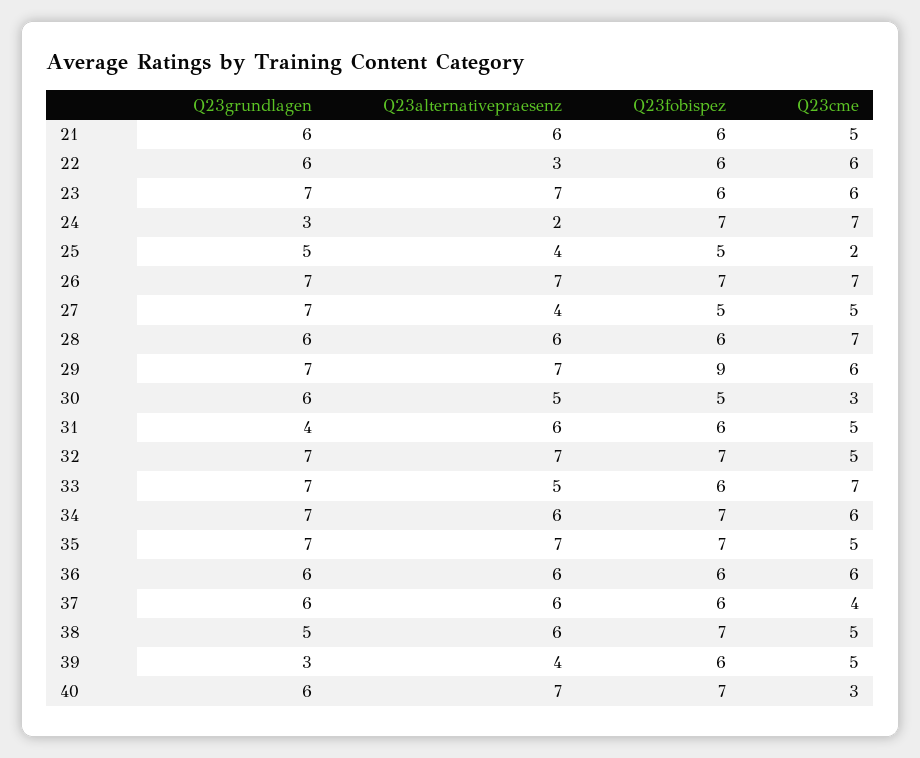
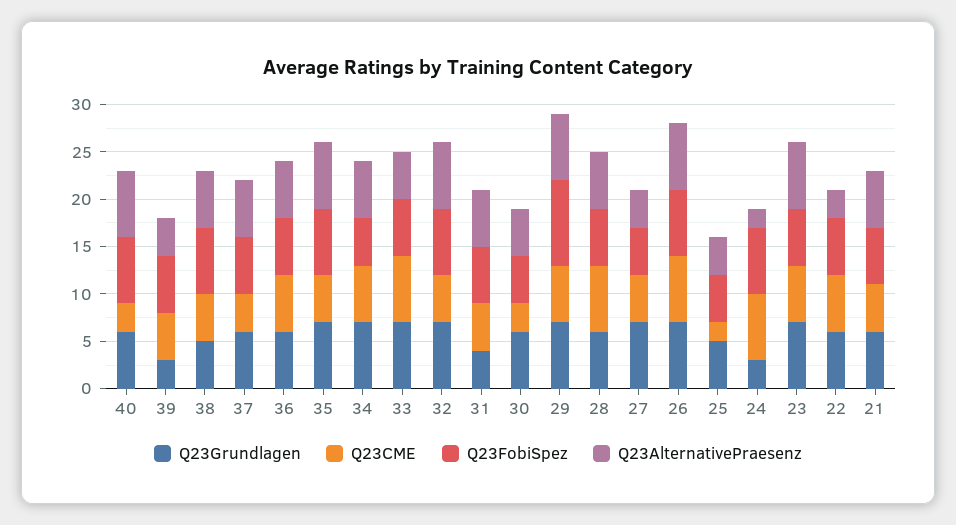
  {
    "Q23grundlagen": {
      "21": 6,
      "22": 6,
      "23": 7,
      "24": 3,
      "25": 5,
      "26": 7,
      "27": 7,
      "28": 6,
      "29": 7,
      "30": 6,
      "31": 4,
      "32": 7,
      "33": 7,
      "34": 7,
      "35": 7,
      "36": 6,
      "37": 6,
      "38": 5,
      "39": 3,
      "40": 6
    },
    "Q23alternativepraesenz": {
      "21": 6,
      "22": 3,
      "23": 7,
      "24": 2,
      "25": 4,
      "26": 7,
      "27": 4,
      "28": 6,
      "29": 7,
      "30": 5,
      "31": 6,
      "32": 7,
      "33": 5,
      "34": 6,
      "35": 7,
      "36": 6,
      "37": 6,
      "38": 6,
      "39": 4,
      "40": 7
    },
    "Q23fobispez": {
      "21": 6,
      "22": 6,
      "23": 6,
      "24": 7,
      "25": 5,
      "26": 7,
      "27": 5,
      "28": 6,
      "29": 9,
      "30": 5,
      "31": 6,
      "32": 7,
      "33": 6,
-     "34": 7,
+     "34": 5,
      "35": 7,
      "36": 6,
      "37": 6,
      "38": 7,
      "39": 6,
      "40": 7
    },
    "Q23cme": {
      "21": 5,
      "22": 6,
      "23": 6,
      "24": 7,
      "25": 2,
      "26": 7,
      "27": 5,
      "28": 7,
      "29": 6,
      "30": 3,
      "31": 5,
      "32": 5,
      "33": 7,
      "34": 6,
      "35": 5,
      "36": 6,
      "37": 4,
      "38": 5,
      "39": 5,
      "40": 3
    }
  }

